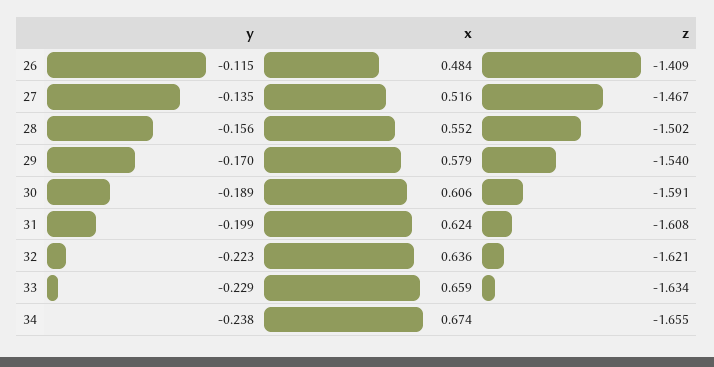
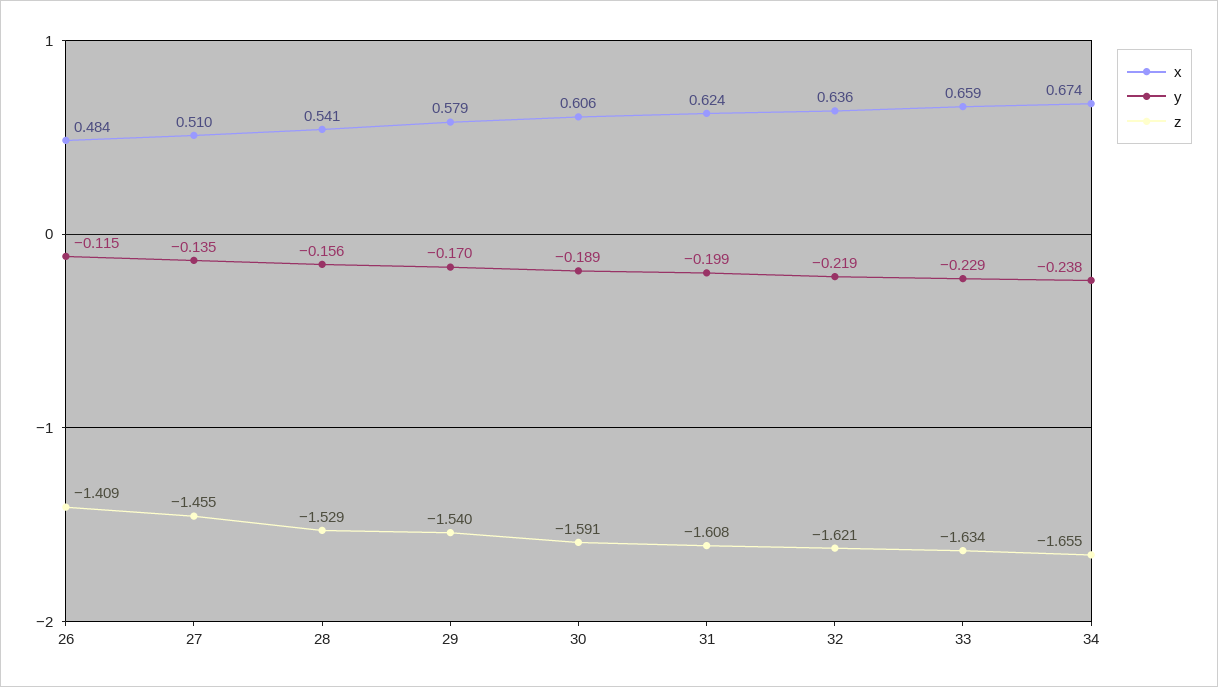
  {
    "y": {
      "26": -0.115,
      "27": -0.135,
      "28": -0.156,
      "29": -0.17,
      "30": -0.189,
      "31": -0.199,
-     "32": -0.223,
+     "32": -0.219,
      "33": -0.229,
      "34": -0.238
    },
    "x": {
      "26": 0.484,
-     "27": 0.516,
+     "27": 0.51,
-     "28": 0.552,
+     "28": 0.541,
      "29": 0.579,
      "30": 0.606,
      "31": 0.624,
      "32": 0.636,
      "33": 0.659,
      "34": 0.674
    },
    "z": {
      "26": -1.409,
-     "27": -1.467,
+     "27": -1.455,
-     "28": -1.502,
+     "28": -1.529,
      "29": -1.54,
      "30": -1.591,
      "31": -1.608,
      "32": -1.621,
      "33": -1.634,
      "34": -1.655
    }
  }

